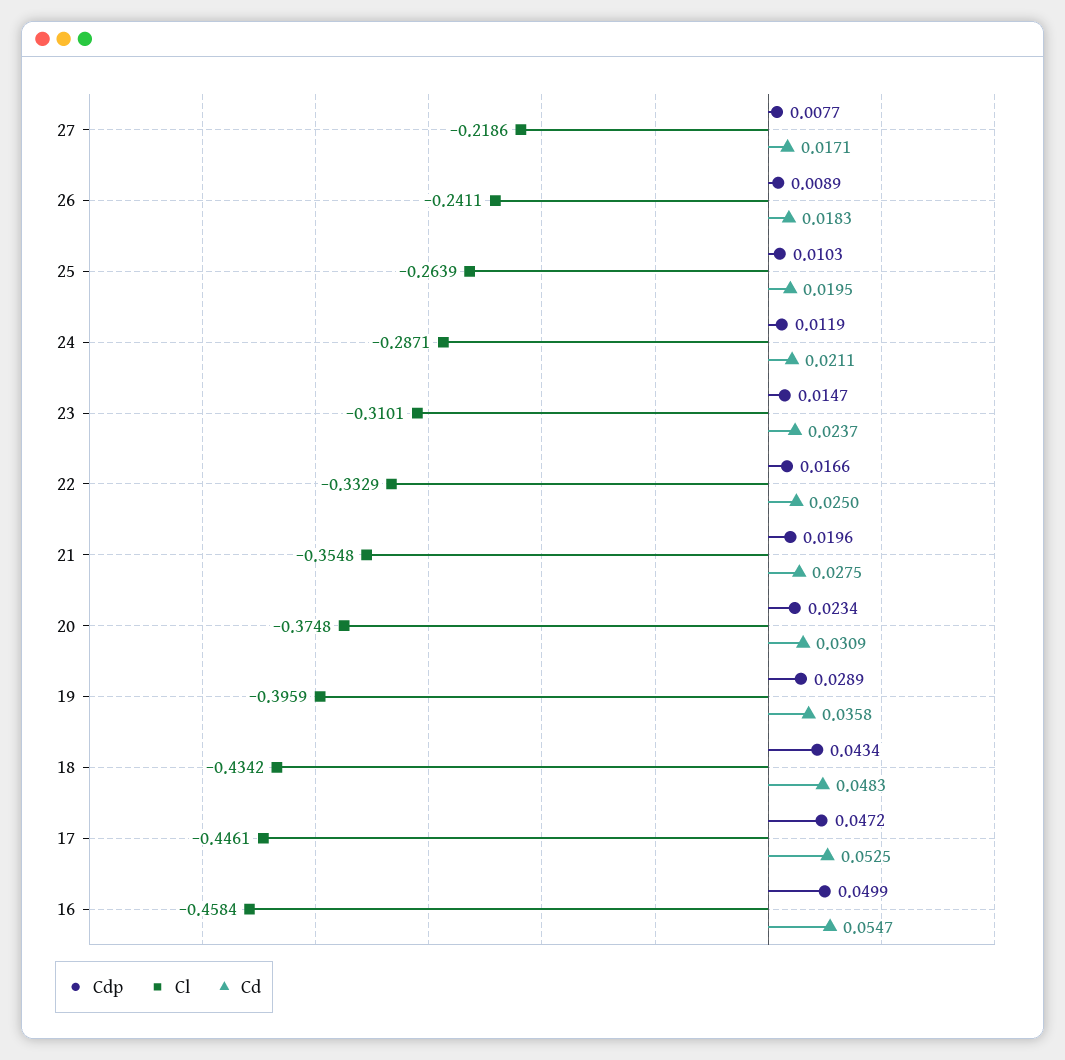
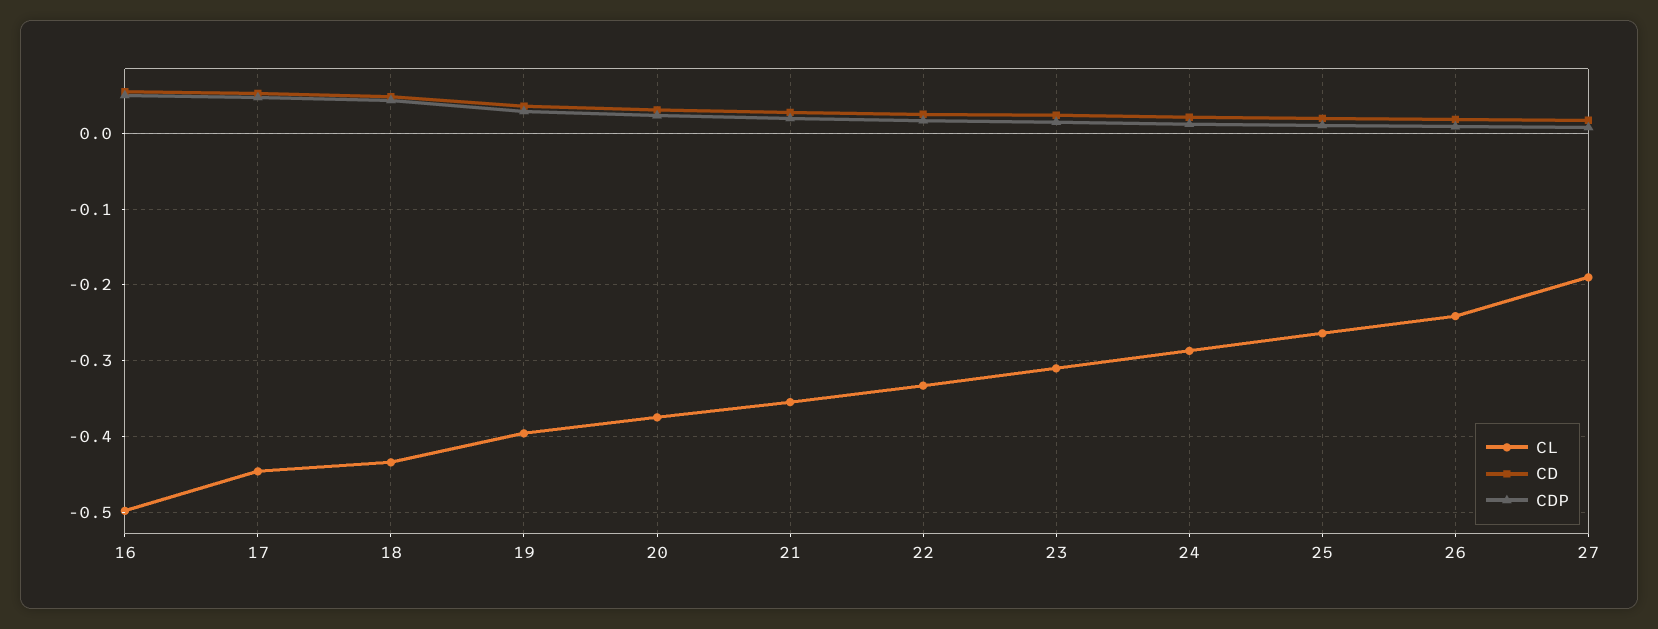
  {
    "Cdp": {
      "27": 0.0077,
      "26": 0.0089,
      "25": 0.0103,
      "24": 0.0119,
      "23": 0.0147,
      "22": 0.0166,
      "21": 0.0196,
      "20": 0.0234,
      "19": 0.0289,
      "18": 0.0434,
      "17": 0.0472,
      "16": 0.0499
    },
    "Cl": {
-     "27": -0.2186,
+     "27": -0.19,
      "26": -0.2411,
      "25": -0.2639,
      "24": -0.2871,
      "23": -0.3101,
      "22": -0.3329,
      "21": -0.3548,
      "20": -0.3748,
      "19": -0.3959,
      "18": -0.4342,
      "17": -0.4461,
-     "16": -0.4584
+     "16": -0.5
    },
    "Cd": {
      "27": 0.0171,
      "26": 0.0183,
      "25": 0.0195,
      "24": 0.0211,
      "23": 0.0237,
      "22": 0.025,
      "21": 0.0275,
      "20": 0.0309,
      "19": 0.0358,
      "18": 0.0483,
      "17": 0.0525,
      "16": 0.0547
    }
  }

